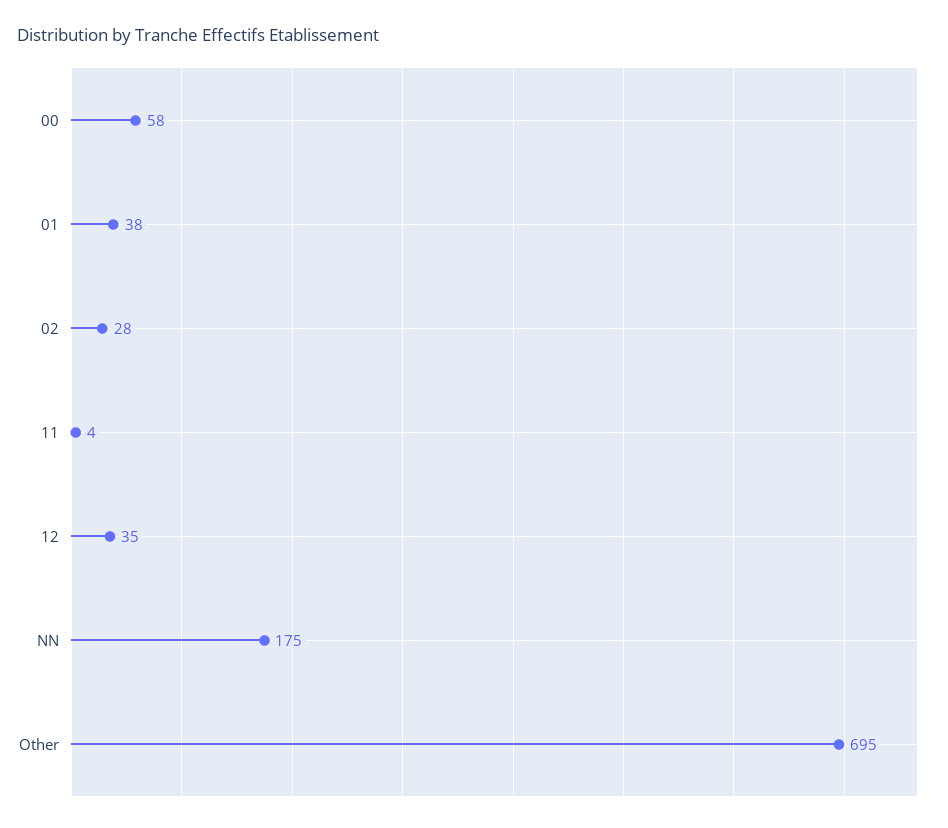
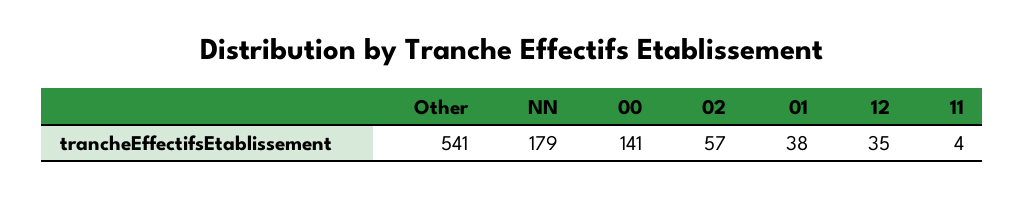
  {
-   "00": 58,
+   "00": 141,
    "01": 38,
-   "02": 28,
+   "02": 57,
    "11": 4,
    "12": 35,
-   "NN": 175,
+   "NN": 179,
-   "Other": 695
+   "Other": 541
  }

